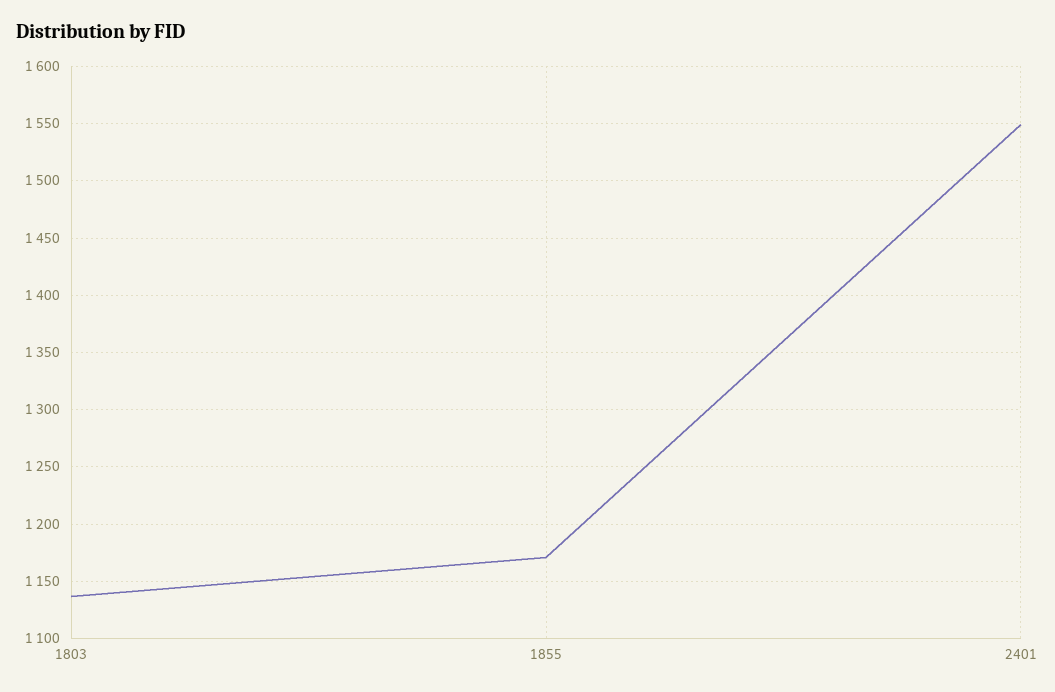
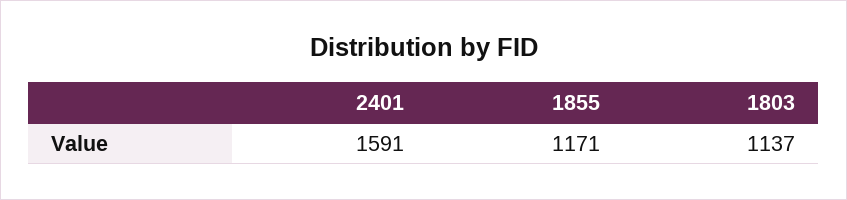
  {
    "1803": 1137,
    "1855": 1171,
-   "2401": 1550
+   "2401": 1591
  }

